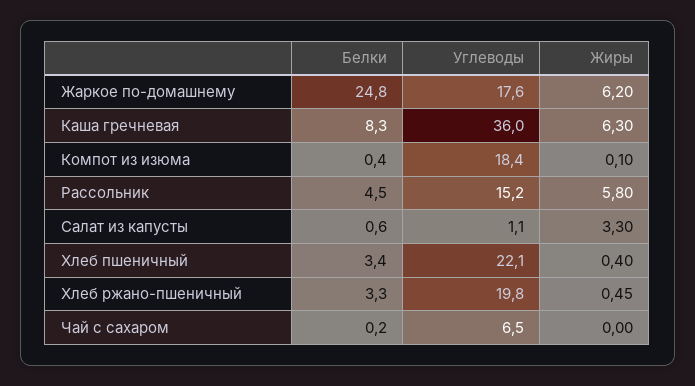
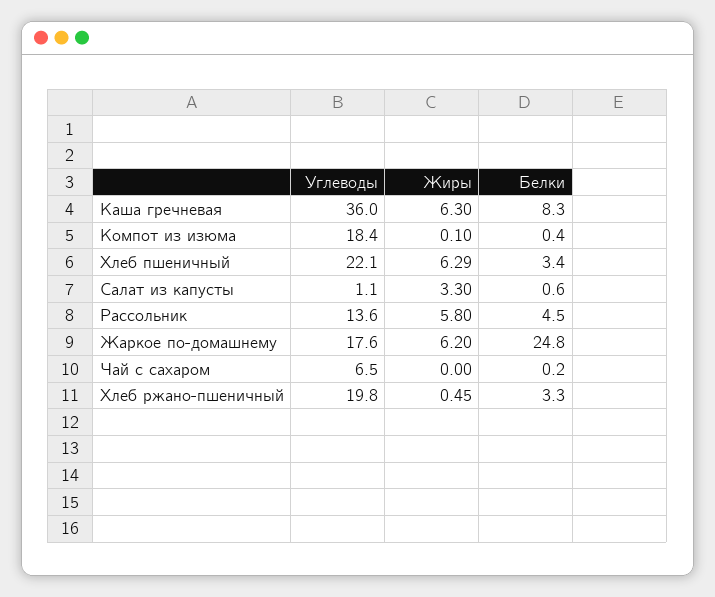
  {
    "Белки": {
      "Жаркое по-домашнему": 24.8,
      "Каша гречневая": 8.3,
      "Компот из изюма": 0.4,
      "Рассольник": 4.5,
      "Салат из капусты": 0.6,
      "Хлеб пшеничный": 3.4,
      "Хлеб ржано-пшеничный": 3.3,
      "Чай с сахаром": 0.2
    },
    "Углеводы": {
      "Жаркое по-домашнему": 17.6,
      "Каша гречневая": 36,
      "Компот из изюма": 18.4,
-     "Рассольник": 15.2,
+     "Рассольник": 13.6,
      "Салат из капусты": 1.1,
      "Хлеб пшеничный": 22.1,
      "Хлеб ржано-пшеничный": 19.8,
      "Чай с сахаром": 6.5
    },
    "Жиры": {
      "Жаркое по-домашнему": 6.2,
      "Каша гречневая": 6.3,
      "Компот из изюма": 0.1,
      "Рассольник": 5.8,
      "Салат из капусты": 3.3,
-     "Хлеб пшеничный": 0.4,
+     "Хлеб пшеничный": 6.29,
      "Хлеб ржано-пшеничный": 0.45,
      "Чай с сахаром": 0
    }
  }

